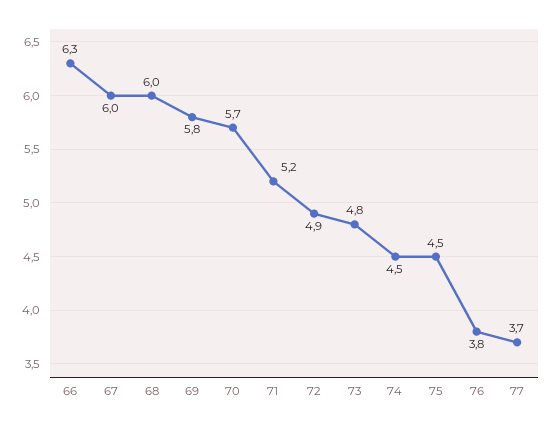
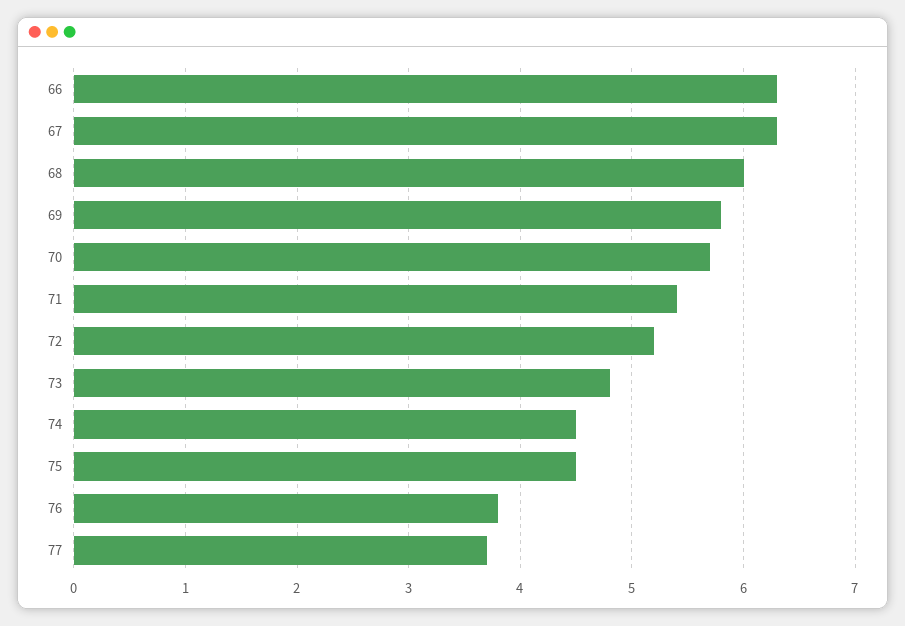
  {
    "66": 6.3,
-   "67": 6,
+   "67": 6.3,
    "68": 6,
    "69": 5.8,
    "70": 5.7,
-   "71": 5.2,
+   "71": 5.4,
-   "72": 4.9,
+   "72": 5.2,
    "73": 4.8,
    "74": 4.5,
    "75": 4.5,
    "76": 3.8,
    "77": 3.7
  }

